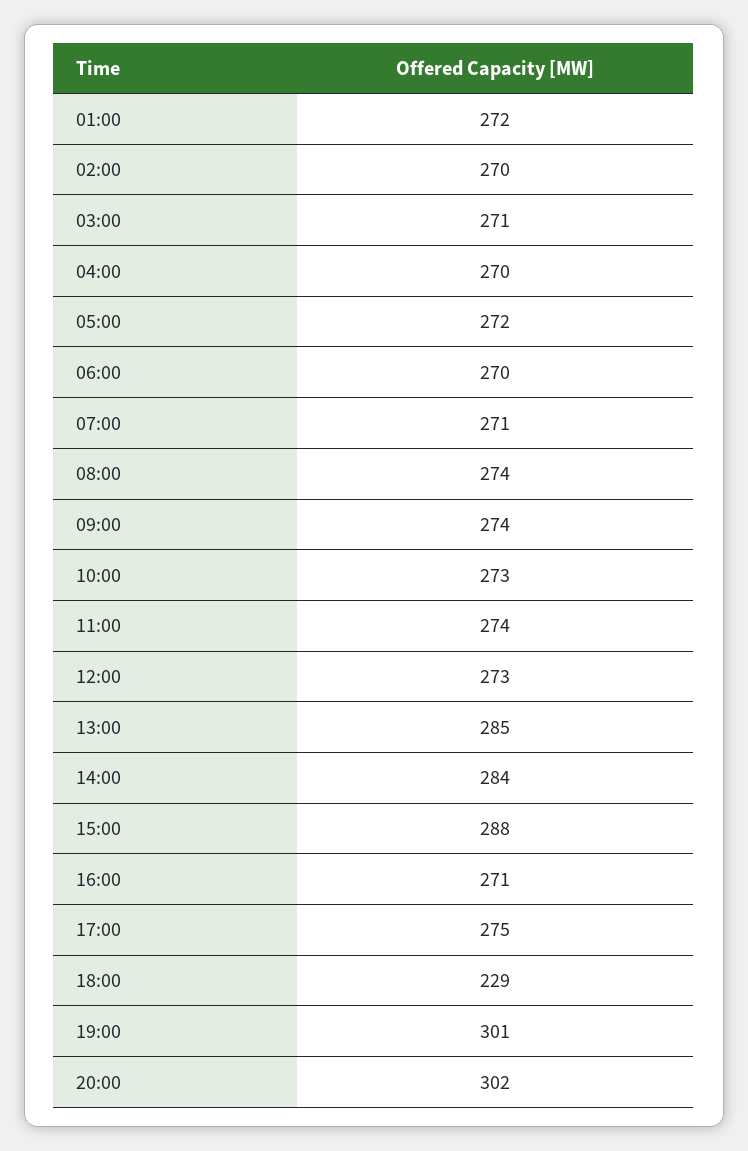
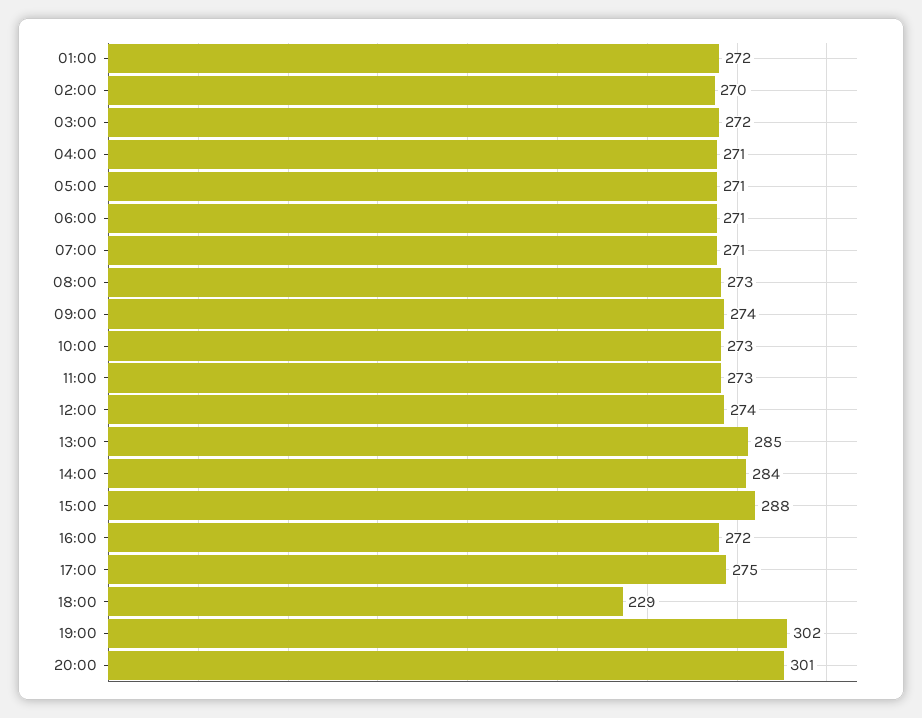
  {
    "01:00": 272,
    "02:00": 270,
-   "03:00": 271,
+   "03:00": 272,
-   "04:00": 270,
+   "04:00": 271,
-   "05:00": 272,
+   "05:00": 271,
-   "06:00": 270,
+   "06:00": 271,
    "07:00": 271,
-   "08:00": 274,
+   "08:00": 273,
    "09:00": 274,
    "10:00": 273,
-   "11:00": 274,
+   "11:00": 273,
-   "12:00": 273,
+   "12:00": 274,
    "13:00": 285,
    "14:00": 284,
    "15:00": 288,
-   "16:00": 271,
+   "16:00": 272,
    "17:00": 275,
    "18:00": 229,
-   "19:00": 301,
+   "19:00": 302,
-   "20:00": 302
+   "20:00": 301
  }

